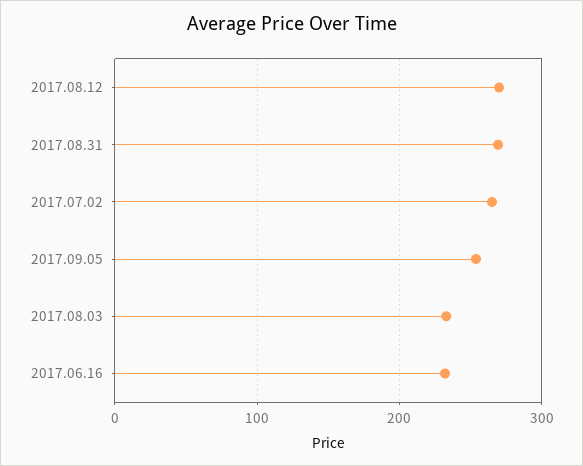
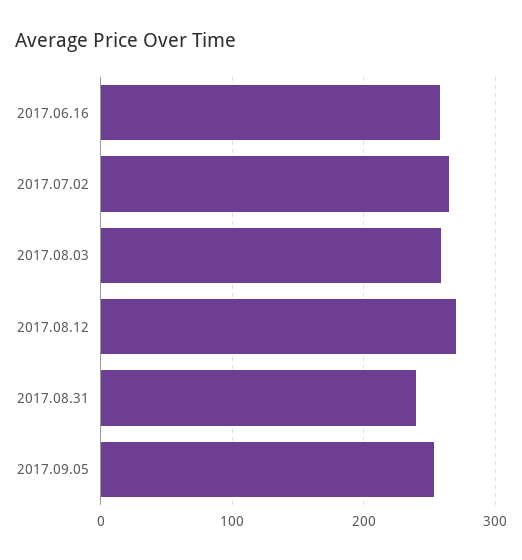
  {
    "2017.08.12": 270,
-   "2017.08.31": 270,
+   "2017.08.31": 240,
    "2017.07.02": 270,
    "2017.09.05": 250,
-   "2017.08.03": 230,
+   "2017.08.03": 260,
-   "2017.06.16": 230
+   "2017.06.16": 260
  }

